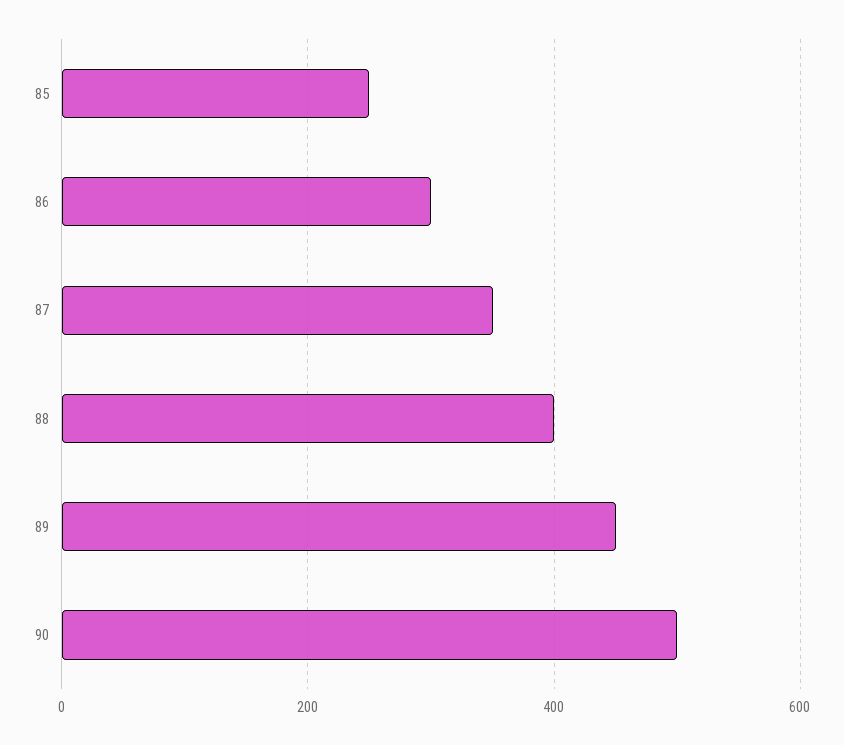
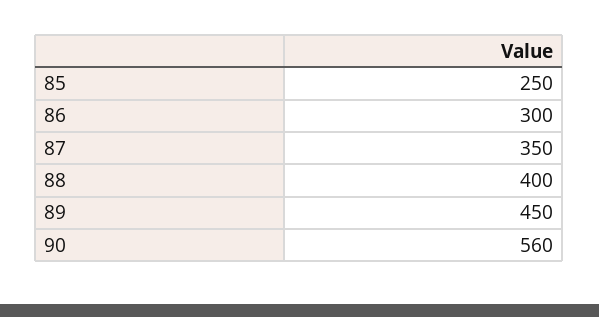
  {
    "85": 250,
    "86": 300,
    "87": 350,
    "88": 400,
    "89": 450,
-   "90": 500
+   "90": 560
  }

